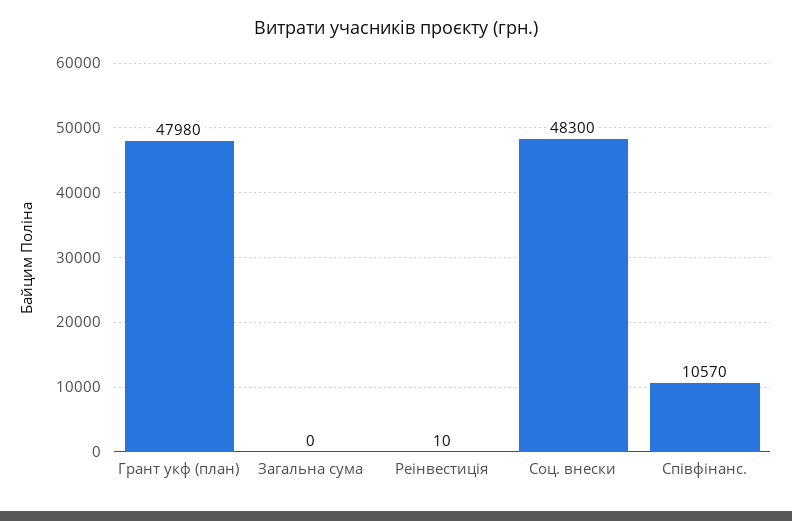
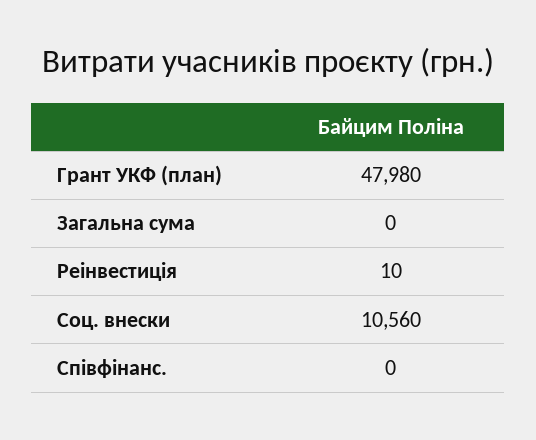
  {
    "Грант укф (план)": 47980,
    "Загальна сума": 0,
    "Реінвестиція": 10,
-   "Соц. внески": 48300,
+   "Соц. внески": 10560,
-   "Співфінанс.": 10570
+   "Співфінанс.": 0
  }

